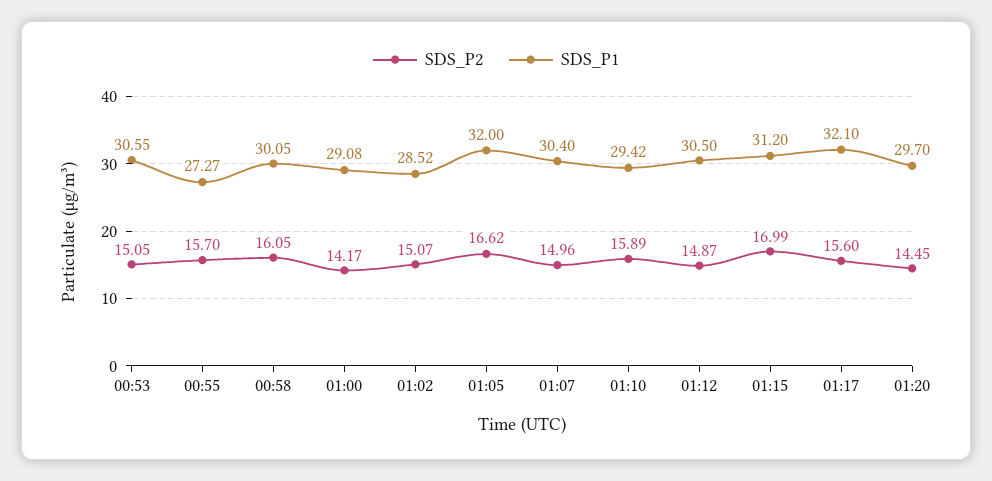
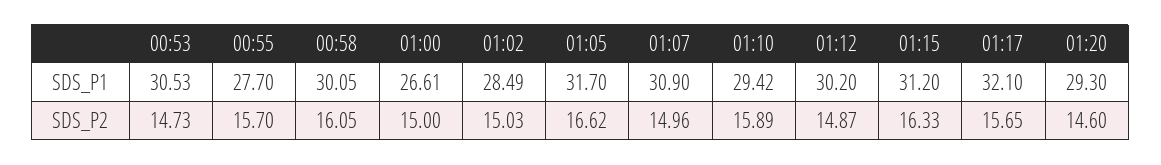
  {
    "SDS_P2": {
-     "00:53": 15.05,
+     "00:53": 14.73,
      "00:55": 15.7,
      "00:58": 16.05,
-     "01:00": 14.17,
+     "01:00": 15,
-     "01:02": 15.07,
+     "01:02": 15.03,
      "01:05": 16.62,
      "01:07": 14.96,
      "01:10": 15.89,
      "01:12": 14.87,
-     "01:15": 16.99,
+     "01:15": 16.33,
-     "01:17": 15.6,
+     "01:17": 15.65,
-     "01:20": 14.45
+     "01:20": 14.6
    },
    "SDS_P1": {
-     "00:53": 30.55,
+     "00:53": 30.53,
-     "00:55": 27.27,
+     "00:55": 27.7,
      "00:58": 30.05,
-     "01:00": 29.08,
+     "01:00": 26.61,
-     "01:02": 28.52,
+     "01:02": 28.49,
-     "01:05": 32,
+     "01:05": 31.7,
-     "01:07": 30.4,
+     "01:07": 30.9,
      "01:10": 29.42,
-     "01:12": 30.5,
+     "01:12": 30.2,
      "01:15": 31.2,
      "01:17": 32.1,
-     "01:20": 29.7
+     "01:20": 29.3
    }
  }

